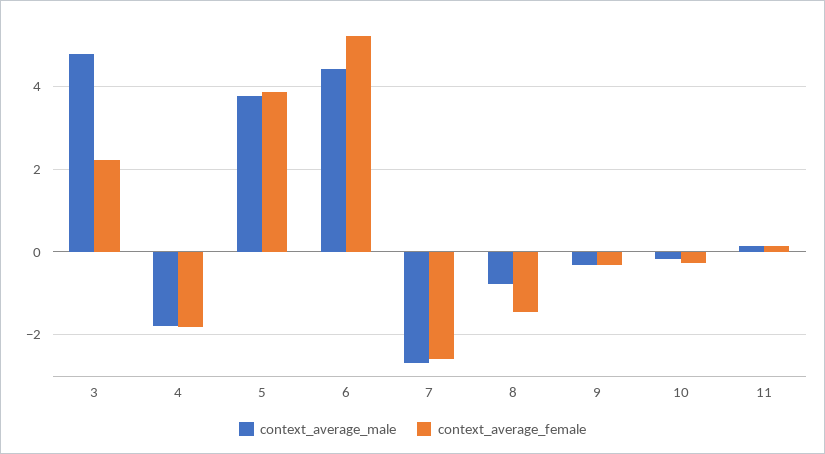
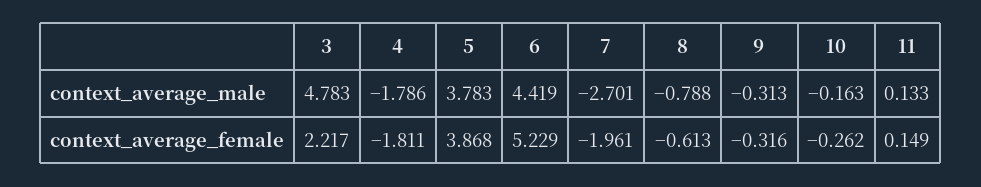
  {
    "context_average_male": {
      "3": 4.783,
      "4": -1.786,
      "5": 3.783,
      "6": 4.419,
      "7": -2.701,
      "8": -0.788,
      "9": -0.313,
      "10": -0.163,
      "11": 0.133
    },
    "context_average_female": {
      "3": 2.217,
      "4": -1.811,
      "5": 3.868,
      "6": 5.229,
-     "7": -2.6,
+     "7": -1.961,
-     "8": -1.4,
+     "8": -0.613,
      "9": -0.316,
      "10": -0.262,
      "11": 0.149
    }
  }

